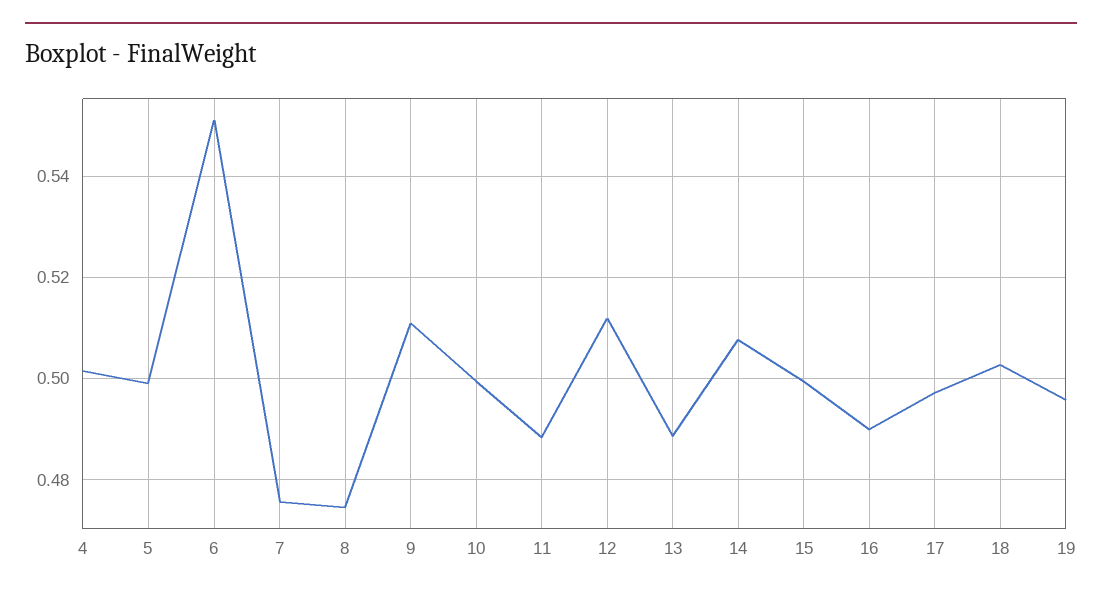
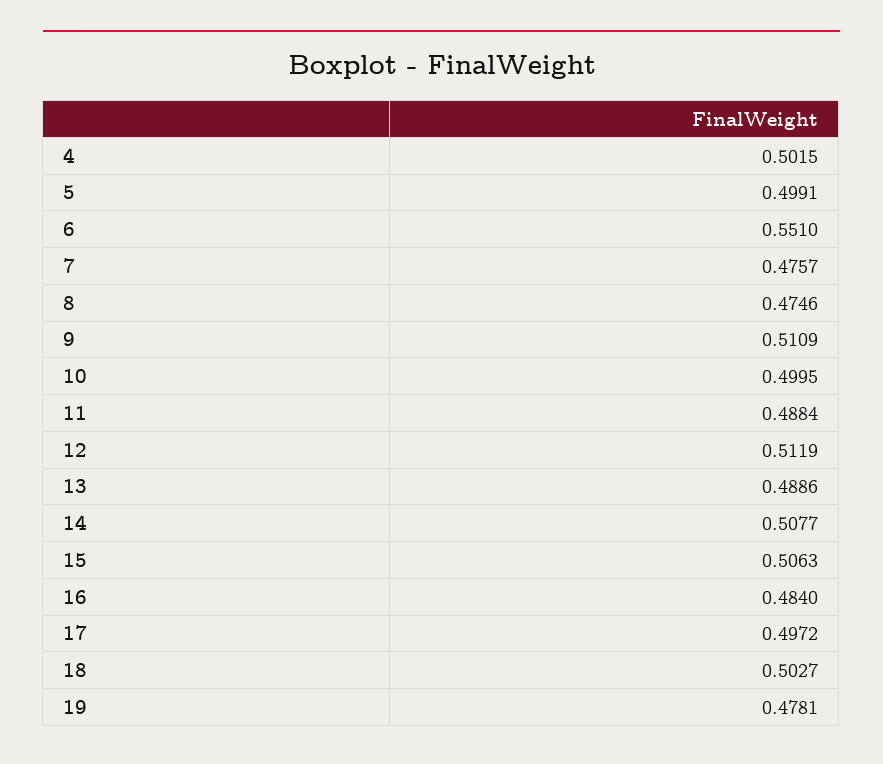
  {
    "4": 0.5015,
    "5": 0.4991,
    "6": 0.551,
    "7": 0.4757,
    "8": 0.4746,
    "9": 0.5109,
    "10": 0.4995,
    "11": 0.4884,
    "12": 0.5119,
    "13": 0.4886,
    "14": 0.5077,
-   "15": 0.5,
+   "15": 0.5063,
-   "16": 0.49,
+   "16": 0.484,
    "17": 0.4972,
    "18": 0.5027,
-   "19": 0.496
+   "19": 0.4781
  }

